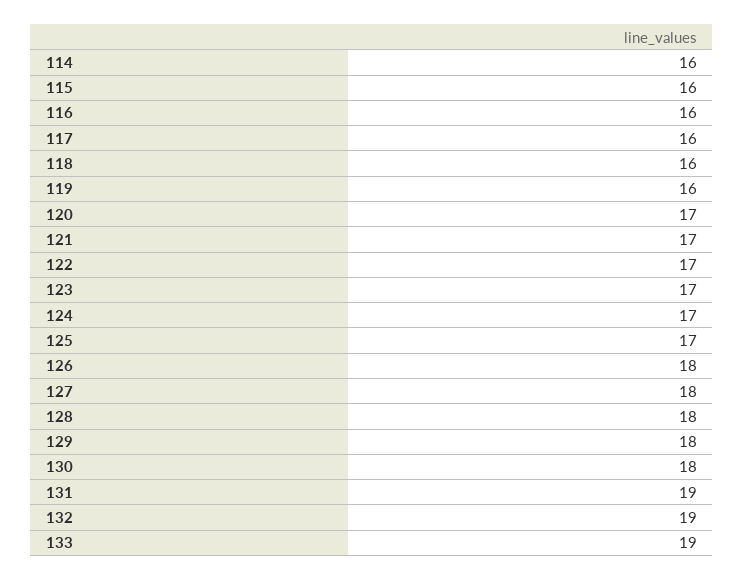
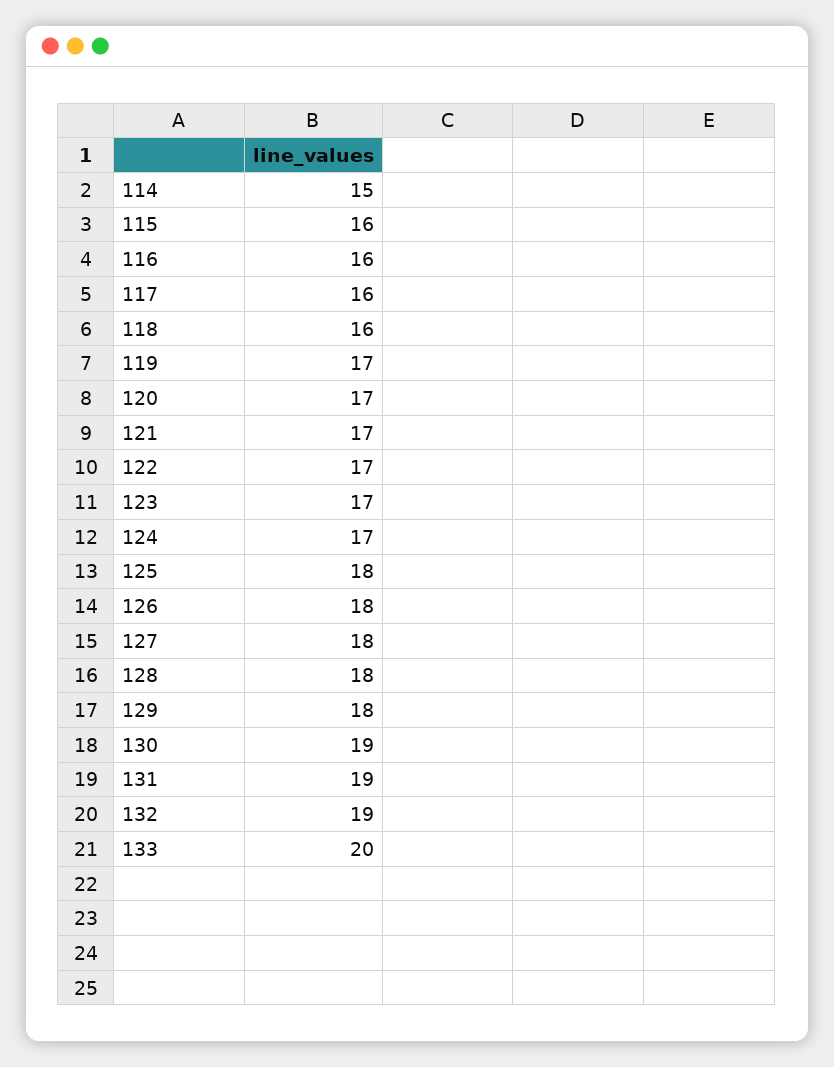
  {
-   "114": 16,
+   "114": 15,
    "115": 16,
    "116": 16,
    "117": 16,
    "118": 16,
-   "119": 16,
+   "119": 17,
    "120": 17,
    "121": 17,
    "122": 17,
    "123": 17,
    "124": 17,
-   "125": 17,
+   "125": 18,
    "126": 18,
    "127": 18,
    "128": 18,
    "129": 18,
-   "130": 18,
+   "130": 19,
    "131": 19,
    "132": 19,
-   "133": 19
+   "133": 20
  }

